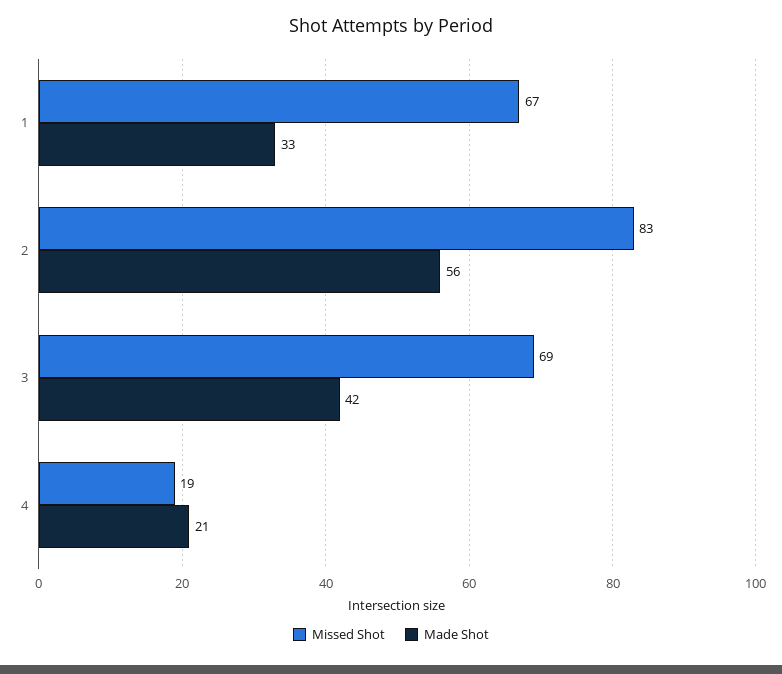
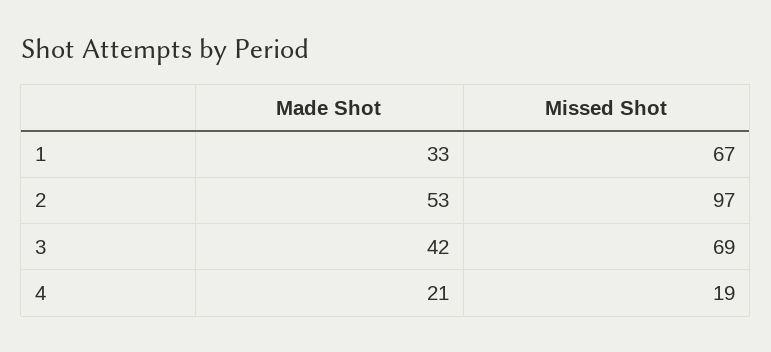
  {
    "Missed Shot": {
      "1": 67,
-     "2": 83,
+     "2": 97,
      "3": 69,
      "4": 19
    },
    "Made Shot": {
      "1": 33,
-     "2": 56,
+     "2": 53,
      "3": 42,
      "4": 21
    }
  }

